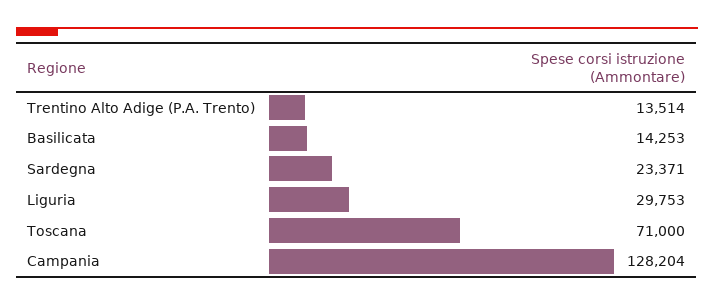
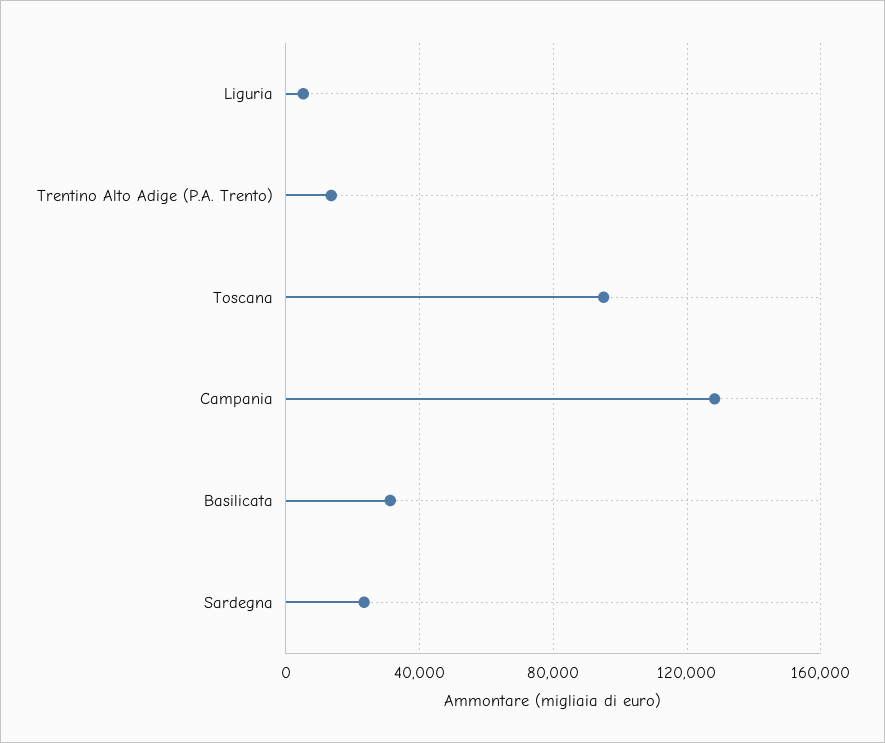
  {
    "Trentino Alto Adige (P.A. Trento)": 13514,
-   "Basilicata": 14253,
+   "Basilicata": 30000,
    "Sardegna": 23371,
-   "Liguria": 29753,
+   "Liguria": 5000,
-   "Toscana": 71000,
+   "Toscana": 95000,
    "Campania": 128204
  }

